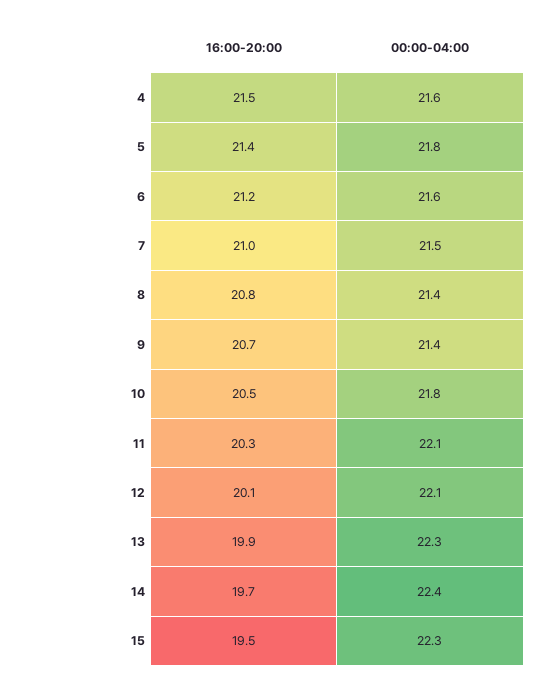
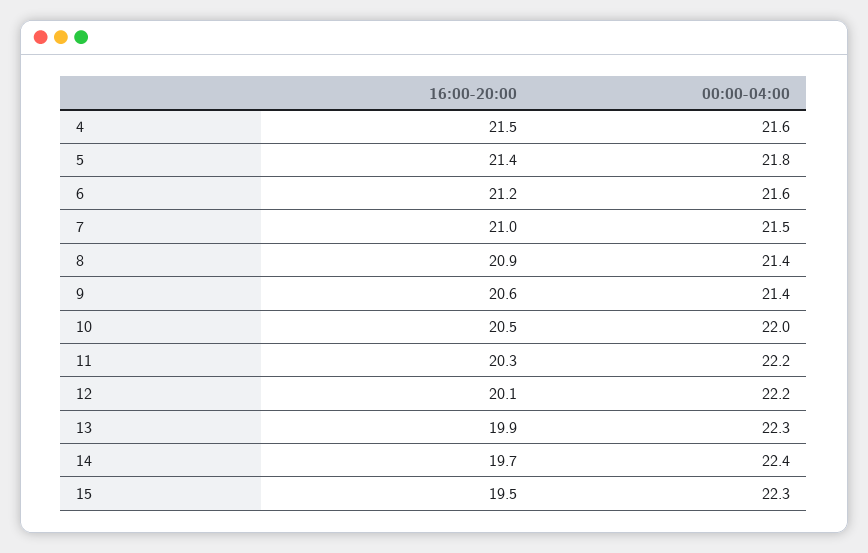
  {
    "16:00-20:00": {
      "4": 21.5,
      "5": 21.4,
      "6": 21.2,
      "7": 21,
-     "8": 20.8,
+     "8": 20.9,
-     "9": 20.7,
+     "9": 20.6,
      "10": 20.5,
      "11": 20.3,
      "12": 20.1,
      "13": 19.9,
      "14": 19.7,
      "15": 19.5
    },
    "00:00-04:00": {
      "4": 21.6,
      "5": 21.8,
      "6": 21.6,
      "7": 21.5,
      "8": 21.4,
      "9": 21.4,
-     "10": 21.8,
+     "10": 22,
-     "11": 22.1,
+     "11": 22.2,
-     "12": 22.1,
+     "12": 22.2,
      "13": 22.3,
      "14": 22.4,
      "15": 22.3
    }
  }

